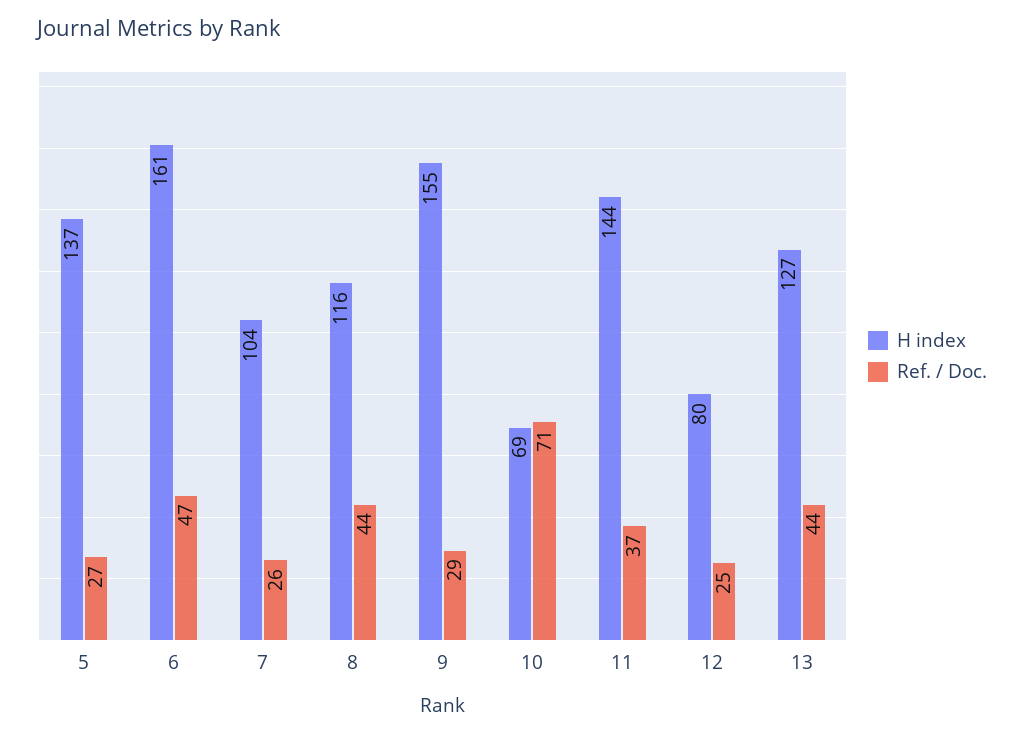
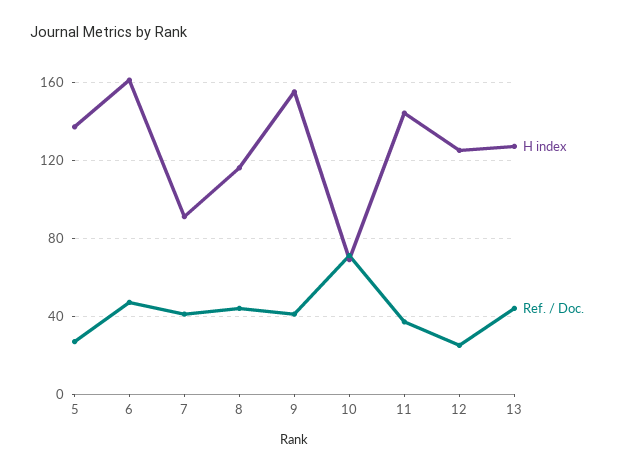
  {
    "H index": {
      "5": 137,
      "6": 161,
-     "7": 104,
+     "7": 90,
      "8": 116,
      "9": 155,
      "10": 69,
      "11": 144,
-     "12": 80,
+     "12": 125,
      "13": 127
    },
    "Ref. / Doc.": {
      "5": 27,
      "6": 47,
-     "7": 26,
+     "7": 40,
      "8": 44,
-     "9": 29,
+     "9": 40,
      "10": 71,
      "11": 37,
      "12": 25,
      "13": 44
    }
  }

